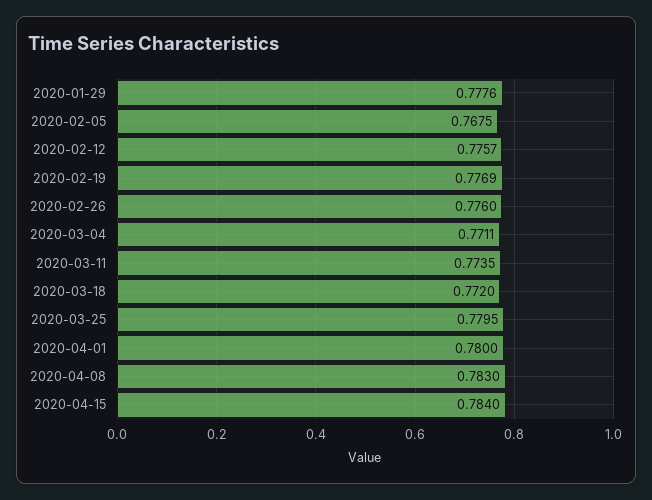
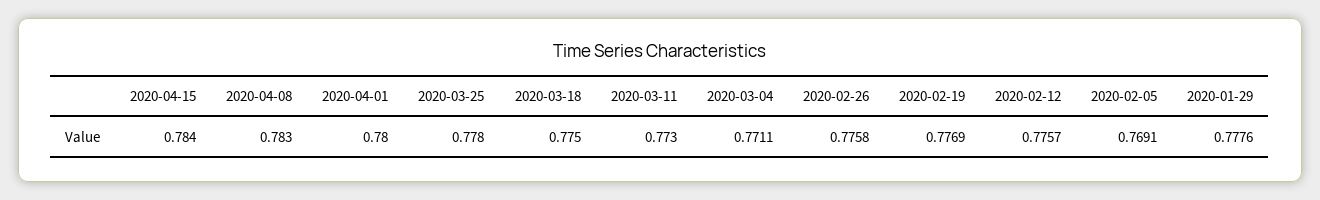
  {
    "2020-01-29": 0.7776,
-   "2020-02-05": 0.7675,
+   "2020-02-05": 0.7691,
    "2020-02-12": 0.7757,
    "2020-02-19": 0.7769,
-   "2020-02-26": 0.776,
+   "2020-02-26": 0.7758,
    "2020-03-04": 0.7711,
-   "2020-03-11": 0.7735,
+   "2020-03-11": 0.773,
-   "2020-03-18": 0.772,
+   "2020-03-18": 0.775,
-   "2020-03-25": 0.7795,
+   "2020-03-25": 0.778,
    "2020-04-01": 0.78,
    "2020-04-08": 0.783,
    "2020-04-15": 0.784
  }

